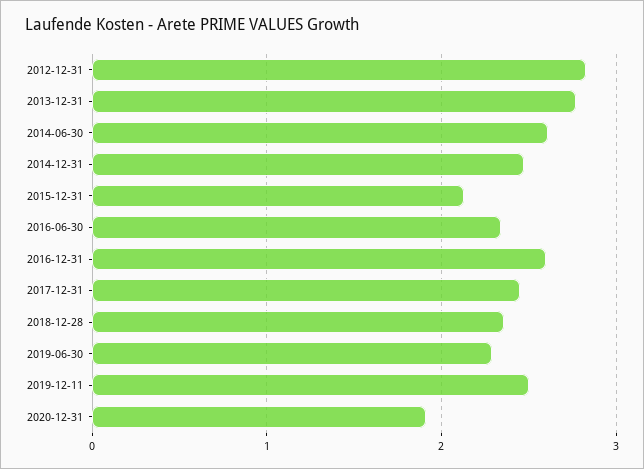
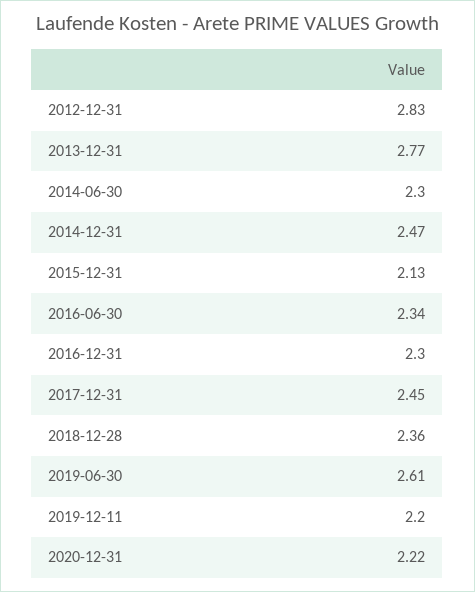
  {
    "2012-12-31": 2.83,
    "2013-12-31": 2.77,
-   "2014-06-30": 2.6,
+   "2014-06-30": 2.3,
    "2014-12-31": 2.47,
    "2015-12-31": 2.13,
    "2016-06-30": 2.34,
-   "2016-12-31": 2.6,
+   "2016-12-31": 2.3,
    "2017-12-31": 2.45,
    "2018-12-28": 2.36,
-   "2019-06-30": 2.3,
+   "2019-06-30": 2.61,
-   "2019-12-11": 2.5,
+   "2019-12-11": 2.2,
-   "2020-12-31": 1.9
+   "2020-12-31": 2.22
  }

